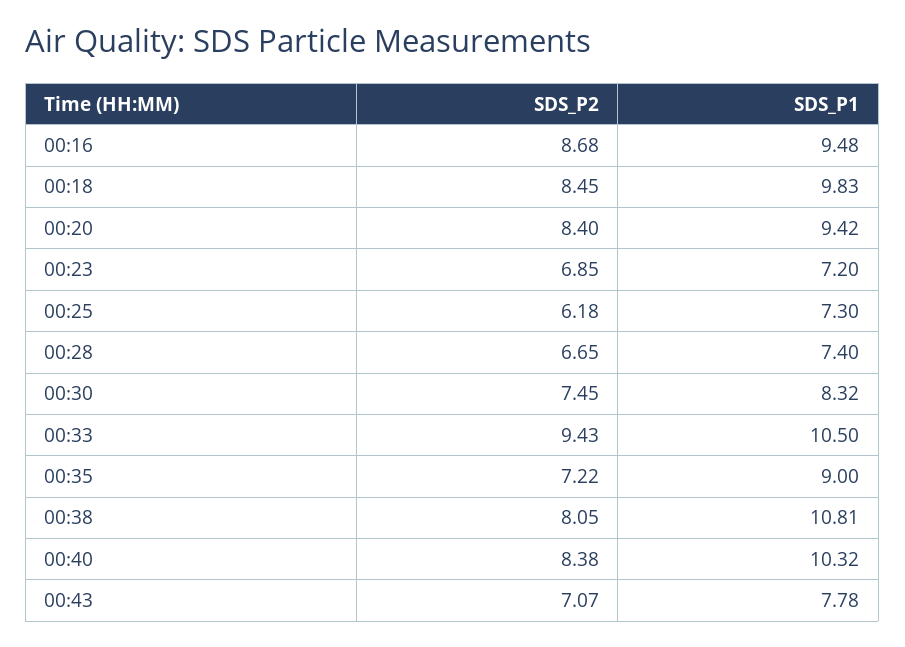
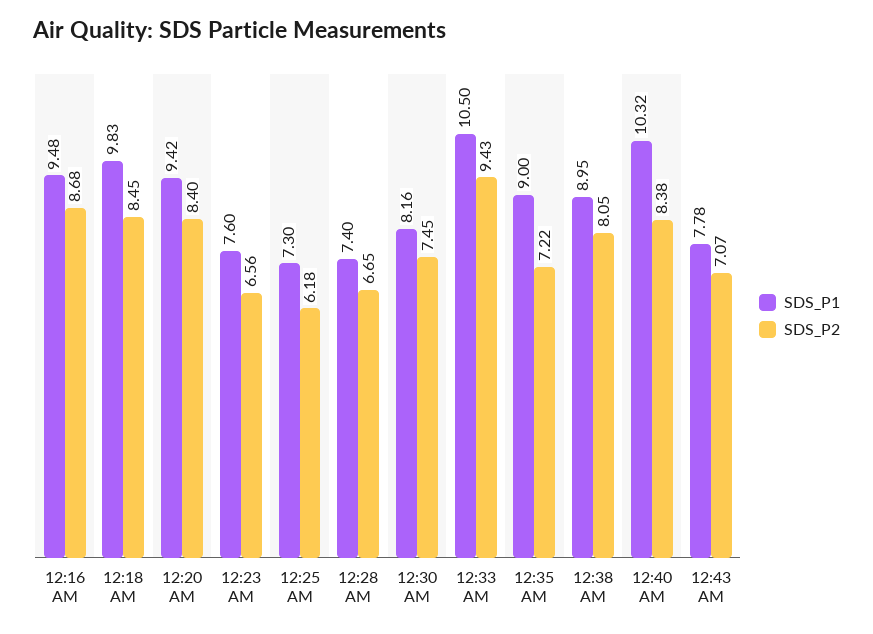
  {
    "SDS_P2": {
      "00:16": 8.68,
      "00:18": 8.45,
      "00:20": 8.4,
-     "00:23": 6.85,
+     "00:23": 6.56,
      "00:25": 6.18,
      "00:28": 6.65,
      "00:30": 7.45,
      "00:33": 9.43,
      "00:35": 7.22,
      "00:38": 8.05,
      "00:40": 8.38,
      "00:43": 7.07
    },
    "SDS_P1": {
      "00:16": 9.48,
      "00:18": 9.83,
      "00:20": 9.42,
-     "00:23": 7.2,
+     "00:23": 7.6,
      "00:25": 7.3,
      "00:28": 7.4,
-     "00:30": 8.32,
+     "00:30": 8.16,
      "00:33": 10.5,
      "00:35": 9,
-     "00:38": 10.81,
+     "00:38": 8.95,
      "00:40": 10.32,
      "00:43": 7.78
    }
  }

